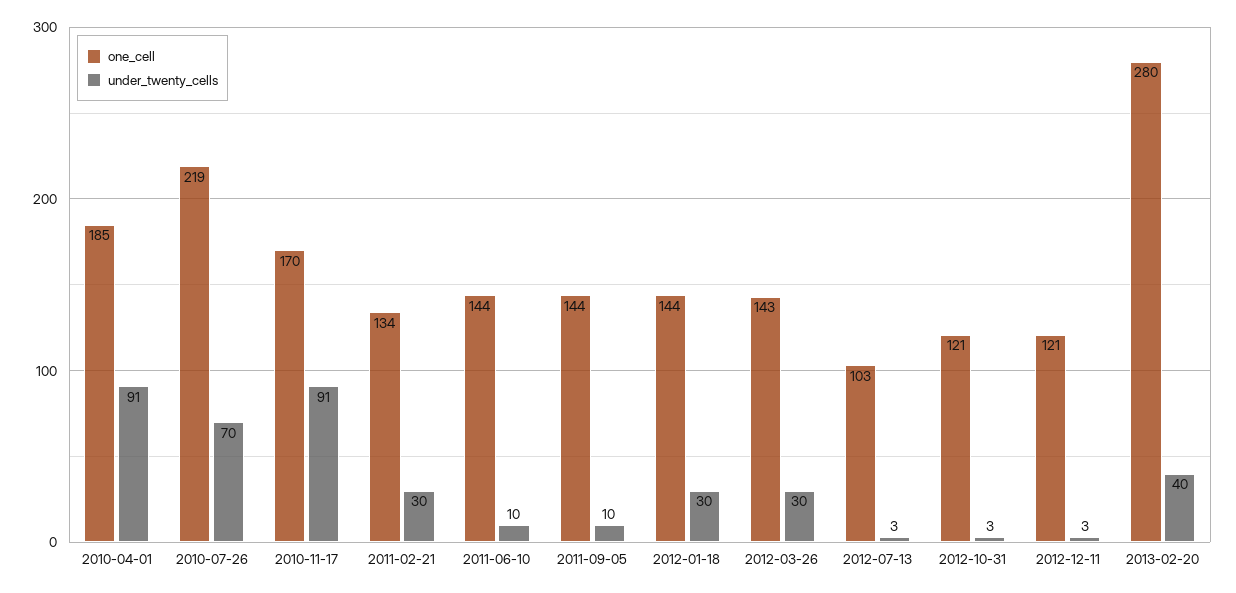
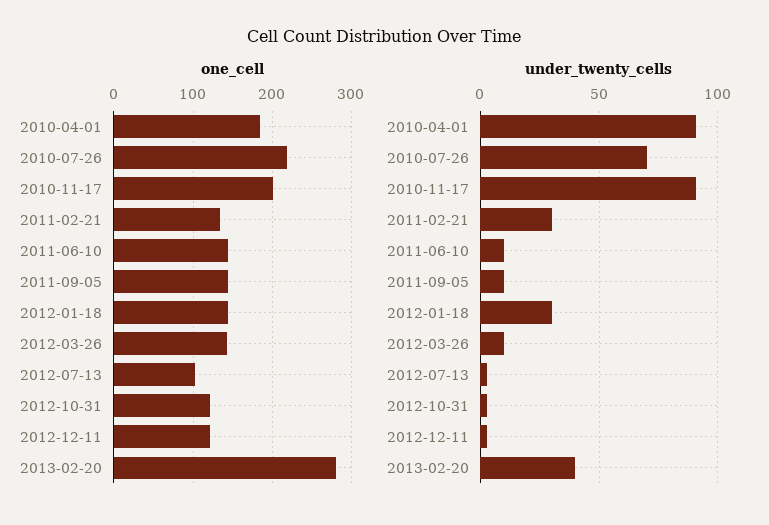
  {
    "one_cell": {
      "2010-04-01": 185,
      "2010-07-26": 219,
-     "2010-11-17": 170,
+     "2010-11-17": 200,
      "2011-02-21": 134,
      "2011-06-10": 144,
      "2011-09-05": 144,
      "2012-01-18": 144,
      "2012-03-26": 143,
      "2012-07-13": 103,
      "2012-10-31": 121,
      "2012-12-11": 121,
      "2013-02-20": 280
    },
    "under_twenty_cells": {
      "2010-04-01": 91,
      "2010-07-26": 70,
      "2010-11-17": 91,
      "2011-02-21": 30,
      "2011-06-10": 10,
      "2011-09-05": 10,
      "2012-01-18": 30,
-     "2012-03-26": 30,
+     "2012-03-26": 10,
      "2012-07-13": 3,
      "2012-10-31": 3,
      "2012-12-11": 3,
      "2013-02-20": 40
    }
  }

